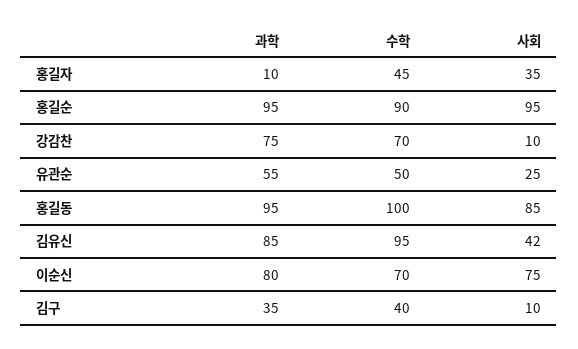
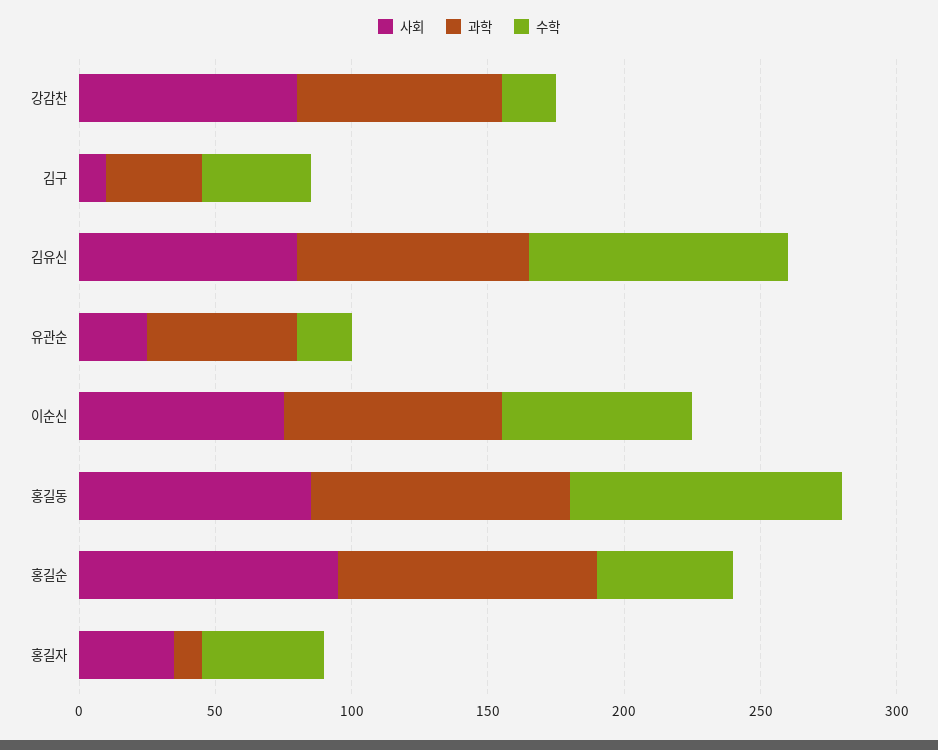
  {
    "과학": {
      "홍길자": 10,
      "홍길순": 95,
      "강감찬": 75,
      "유관순": 55,
      "홍길동": 95,
      "김유신": 85,
      "이순신": 80,
      "김구": 35
    },
    "수학": {
      "홍길자": 45,
-     "홍길순": 90,
+     "홍길순": 50,
-     "강감찬": 70,
+     "강감찬": 20,
-     "유관순": 50,
+     "유관순": 20,
      "홍길동": 100,
      "김유신": 95,
      "이순신": 70,
      "김구": 40
    },
    "사회": {
      "홍길자": 35,
      "홍길순": 95,
-     "강감찬": 10,
+     "강감찬": 80,
      "유관순": 25,
      "홍길동": 85,
-     "김유신": 42,
+     "김유신": 80,
      "이순신": 75,
      "김구": 10
    }
  }

